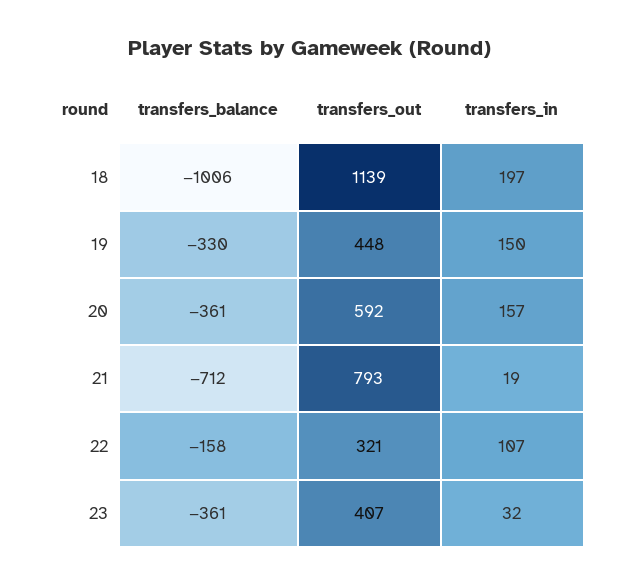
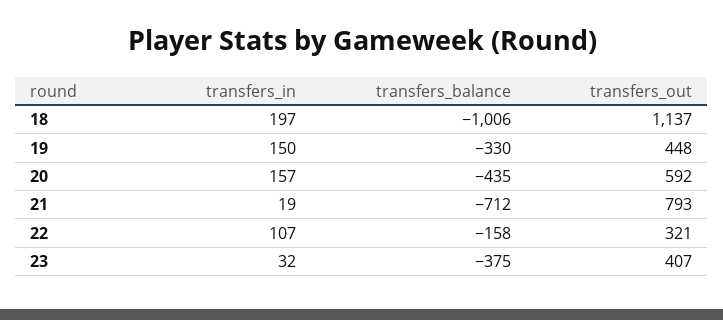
  {
    "transfers_balance": {
      "18": -1006,
      "19": -330,
-     "20": -361,
+     "20": -435,
      "21": -712,
      "22": -158,
-     "23": -361
+     "23": -375
    },
    "transfers_out": {
-     "18": 1139,
+     "18": 1137,
      "19": 448,
      "20": 592,
      "21": 793,
      "22": 321,
      "23": 407
    },
    "transfers_in": {
      "18": 197,
      "19": 150,
      "20": 157,
      "21": 19,
      "22": 107,
      "23": 32
    }
  }

